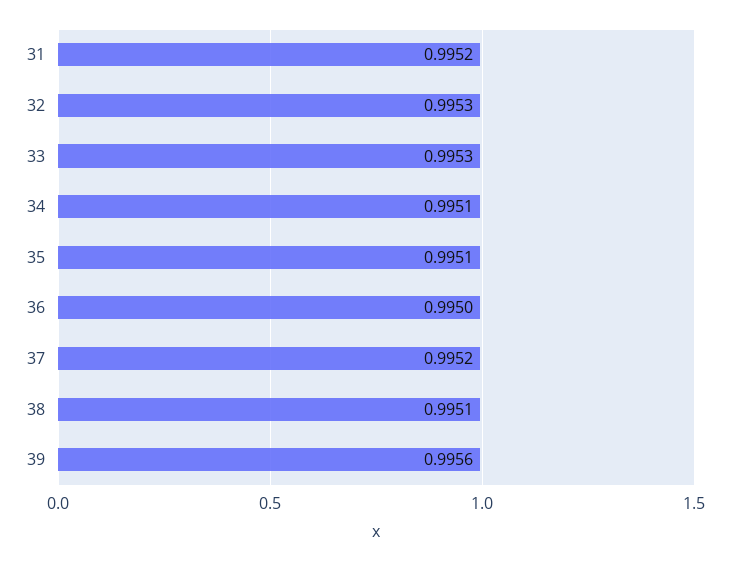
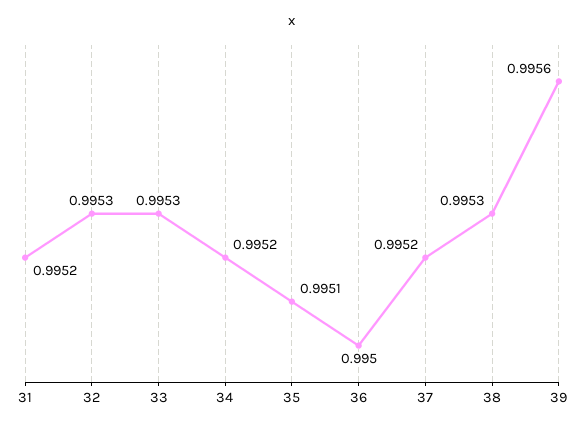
  {
    "31": 0.9952,
    "32": 0.9953,
    "33": 0.9953,
-   "34": 0.9951,
+   "34": 0.9952,
    "35": 0.9951,
    "36": 0.995,
    "37": 0.9952,
-   "38": 0.9951,
+   "38": 0.9953,
    "39": 0.9956
  }

